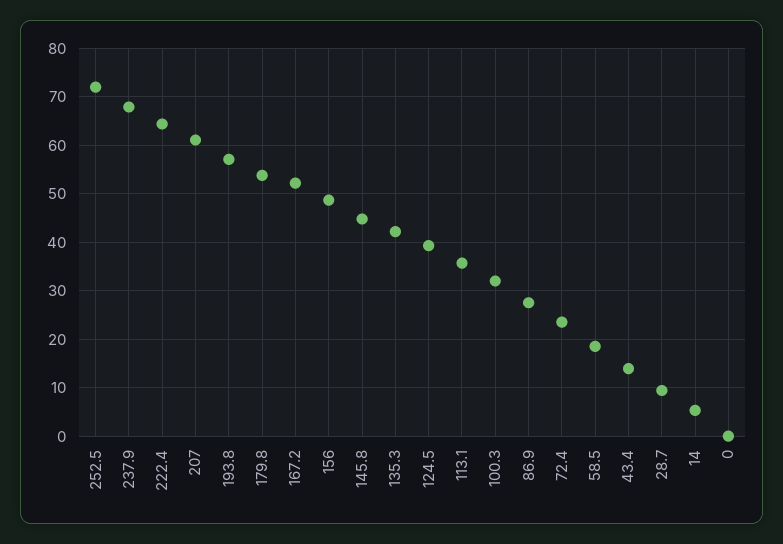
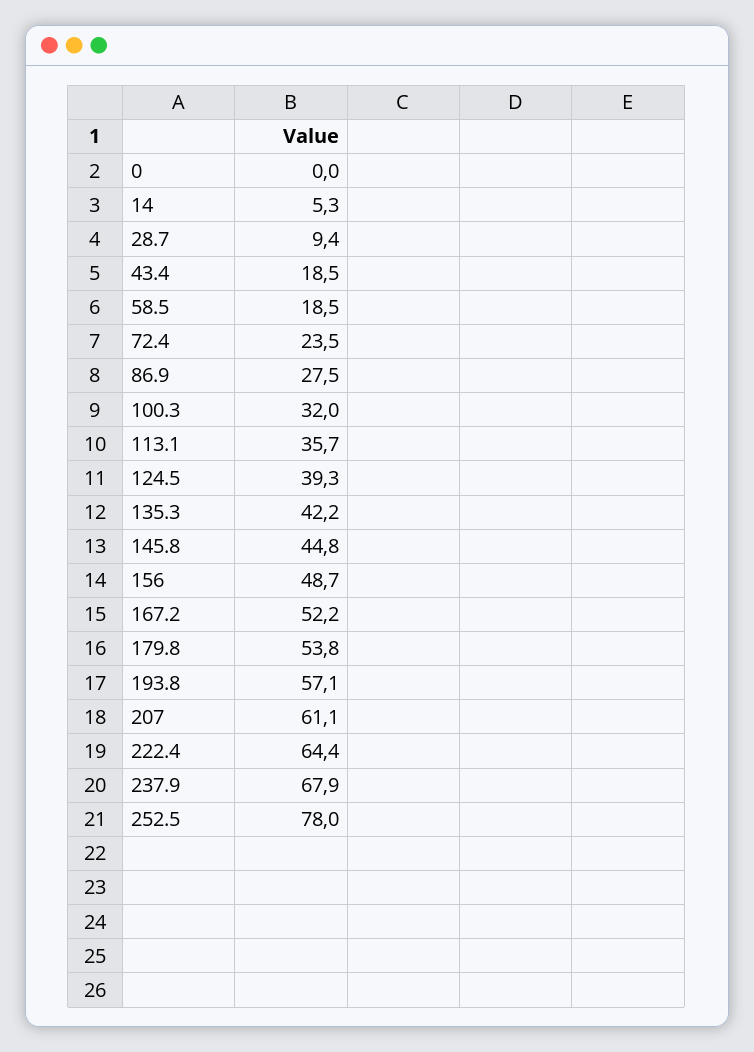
  {
-   "252.5": 72,
+   "252.5": 78,
    "237.9": 67.9,
    "222.4": 64.4,
    "207": 61.1,
    "193.8": 57.1,
    "179.8": 53.8,
    "167.2": 52.2,
    "156": 48.7,
    "145.8": 44.8,
    "135.3": 42.2,
    "124.5": 39.3,
    "113.1": 35.7,
    "100.3": 32,
    "86.9": 27.5,
    "72.4": 23.5,
    "58.5": 18.5,
-   "43.4": 14,
+   "43.4": 18.5,
    "28.7": 9.4,
    "14": 5.3,
    "0": 0
  }

